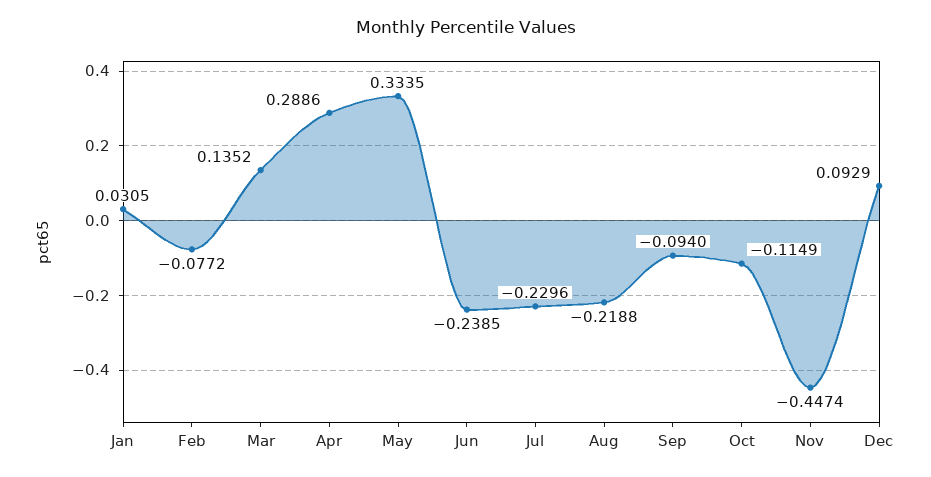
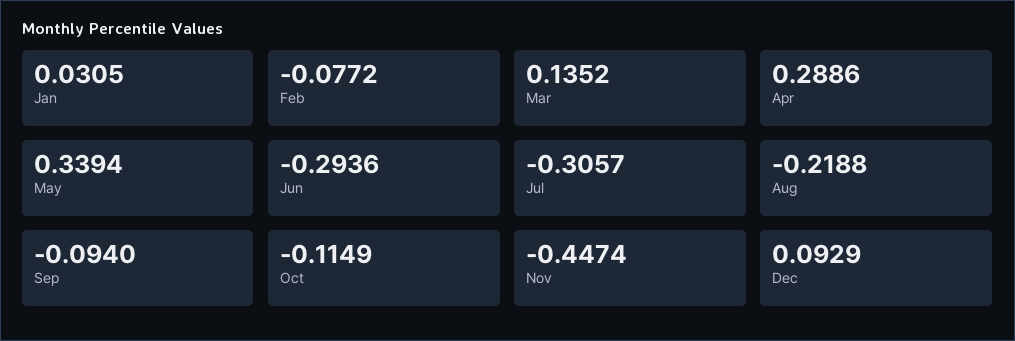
  {
    "Jan": 0.0305,
    "Feb": -0.0772,
    "Mar": 0.1352,
    "Apr": 0.2886,
-   "May": 0.3335,
+   "May": 0.3394,
-   "Jun": -0.2385,
+   "Jun": -0.2936,
-   "Jul": -0.2296,
+   "Jul": -0.3057,
    "Aug": -0.2188,
    "Sep": -0.094,
    "Oct": -0.1149,
    "Nov": -0.4474,
    "Dec": 0.0929
  }

